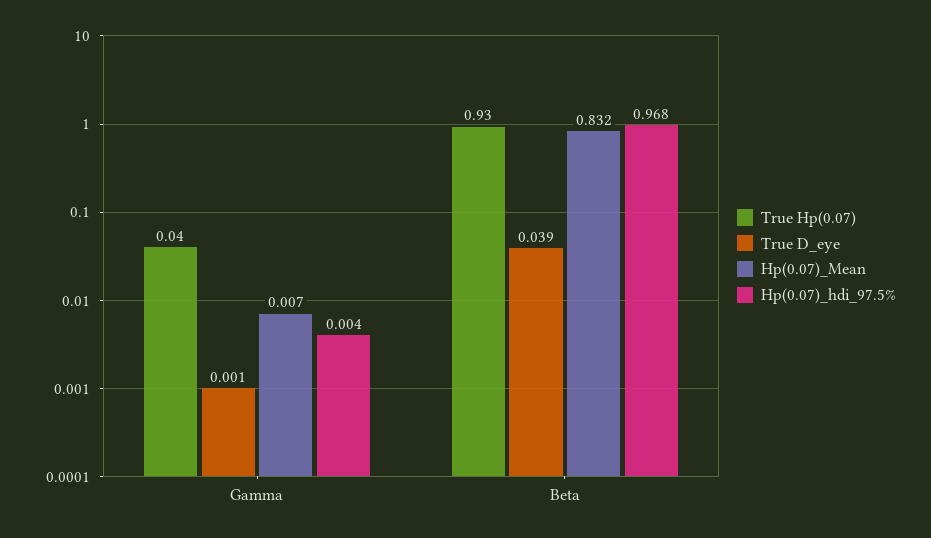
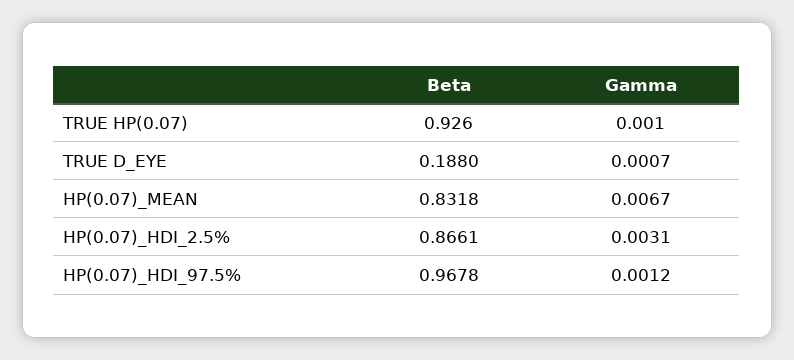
  {
    "True Hp(0.07)": {
-     "Gamma": 0.04,
+     "Gamma": 0.001,
      "Beta": 0.926
    },
    "True D_eye": {
      "Gamma": 0.0007,
-     "Beta": 0.039
+     "Beta": 0.188
    },
    "Hp(0.07)_Mean": {
      "Gamma": 0.0067,
      "Beta": 0.8318
    },
    "Hp(0.07)_hdi_97.5%": {
-     "Gamma": 0.004,
+     "Gamma": 0.0012,
      "Beta": 0.9678
-   }
+   },
+   "HP(0.07)_HDI_2.5%": {
+     "Beta": 0.8661,
+     "Gamma": 0.0031
+   }
  }

